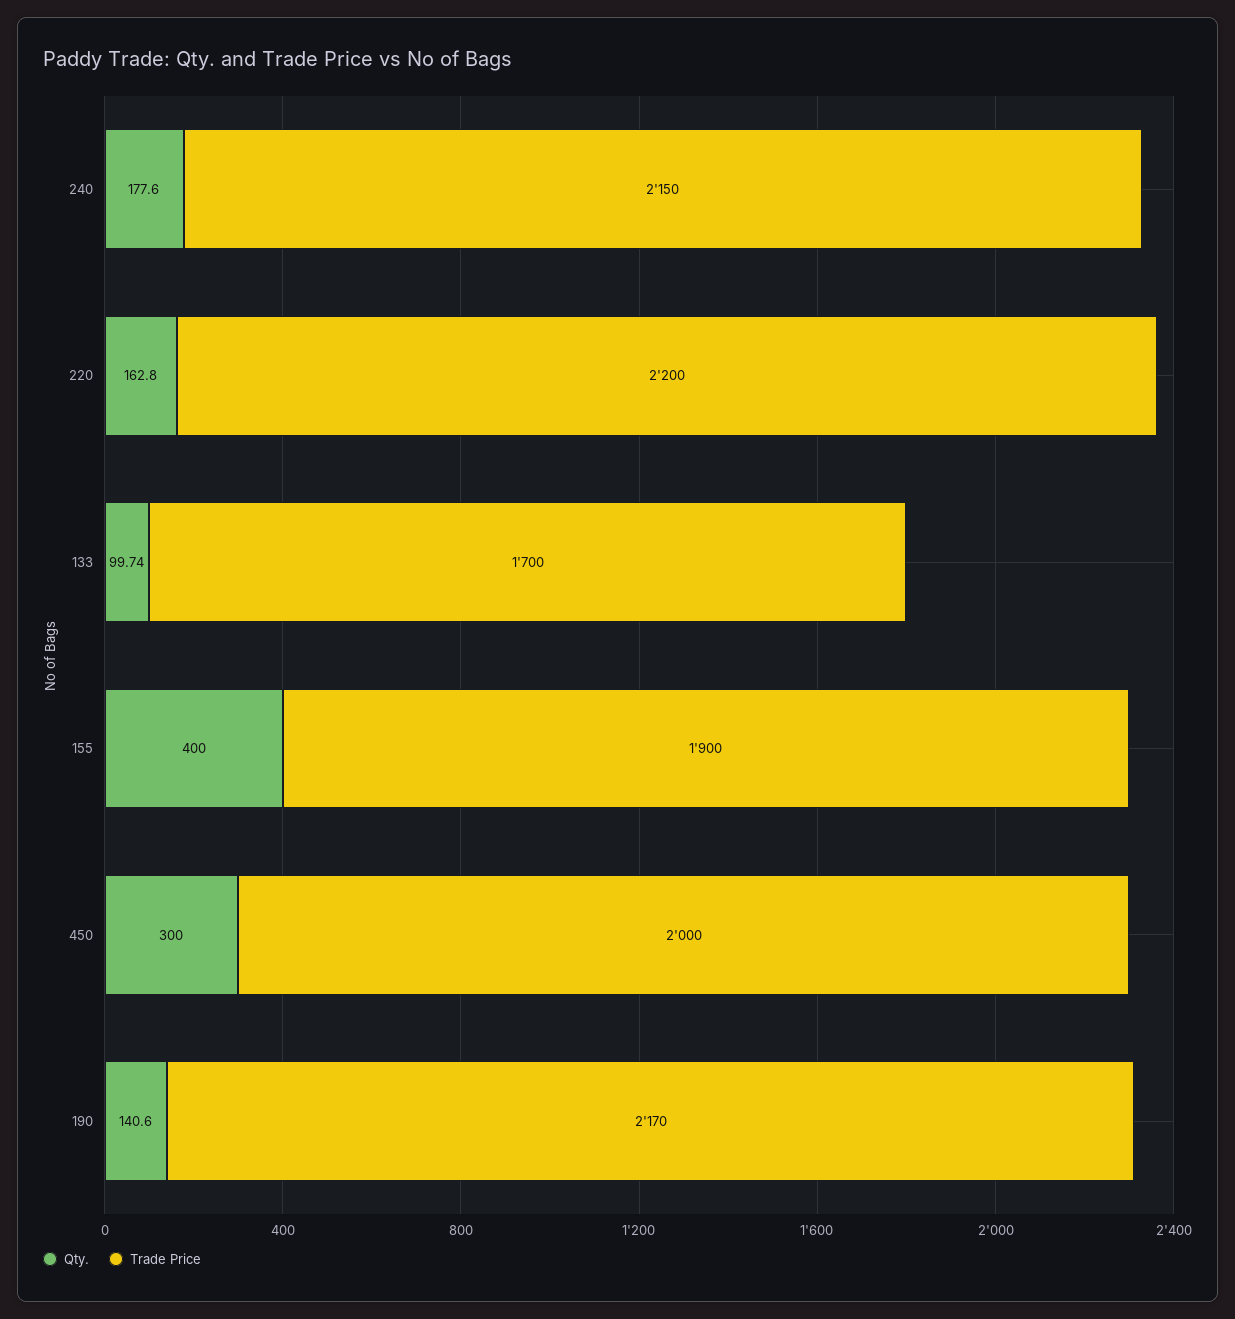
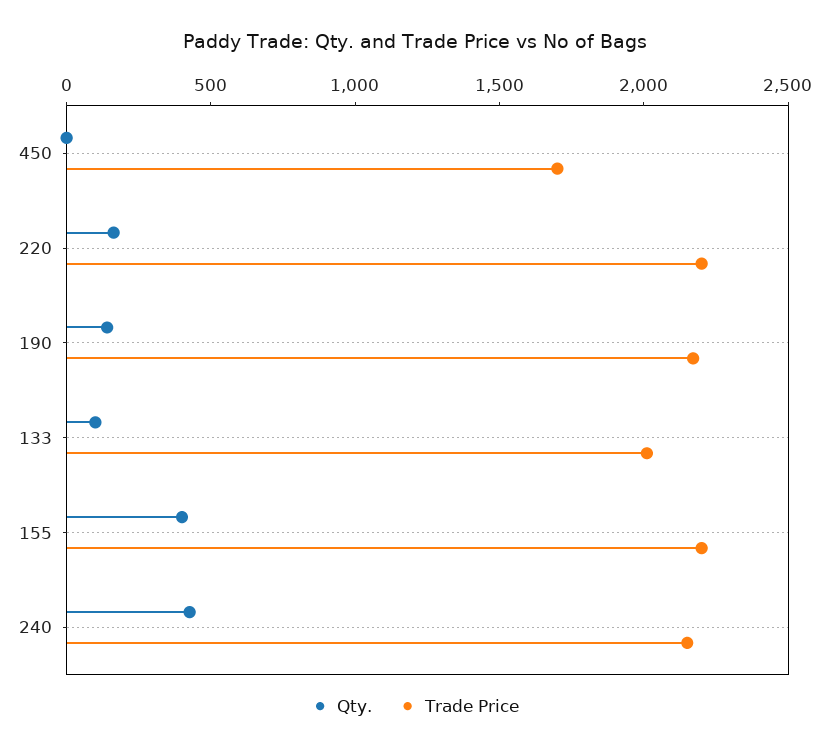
  {
    "Qty.": {
-     "240": 177.6,
+     "240": 400,
      "220": 162.8,
      "133": 99.74,
      "155": 400,
-     "450": 300,
+     "450": 0,
      "190": 140.6
    },
    "Trade Price": {
      "240": 2150,
      "220": 2200,
-     "133": 1700,
+     "133": 2000,
-     "155": 1900,
+     "155": 2200,
-     "450": 2000,
+     "450": 1700,
      "190": 2170
    }
  }

